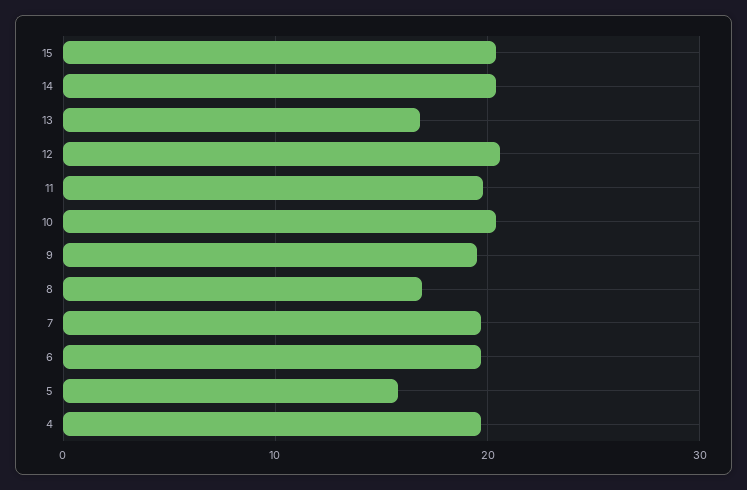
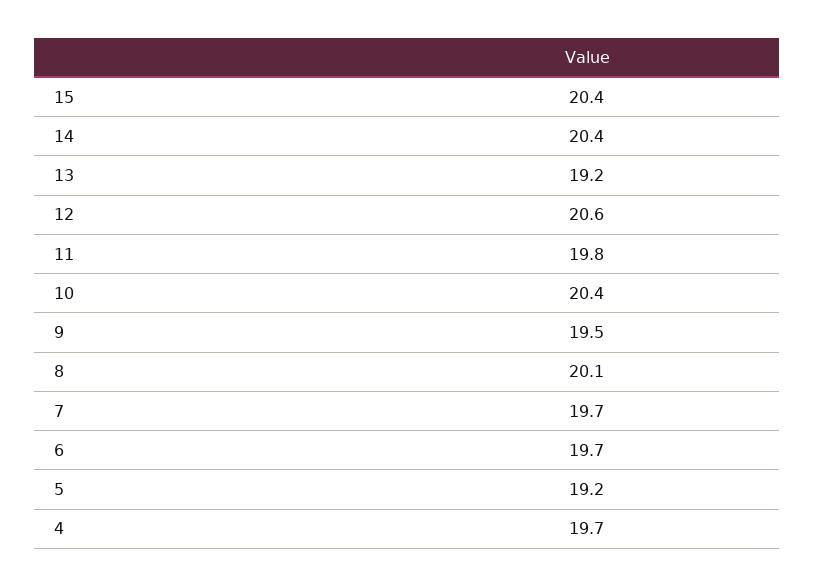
  {
    "15": 20.4,
    "14": 20.4,
-   "13": 17,
+   "13": 19.2,
    "12": 20.6,
    "11": 19.8,
    "10": 20.4,
    "9": 19.5,
-   "8": 17,
+   "8": 20.1,
    "7": 19.7,
    "6": 19.7,
-   "5": 16,
+   "5": 19.2,
    "4": 19.7
  }

